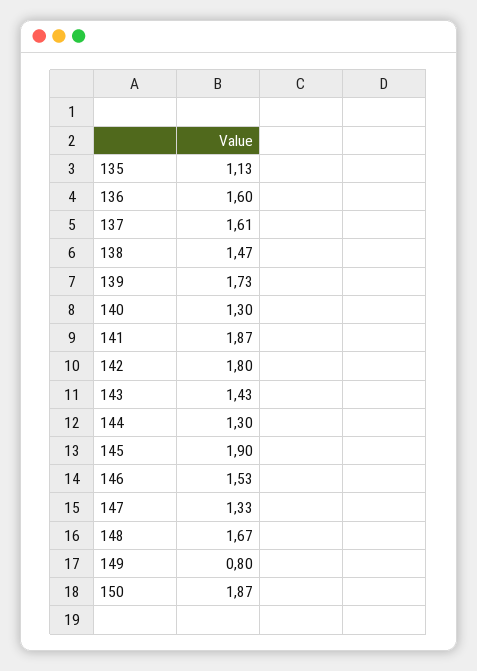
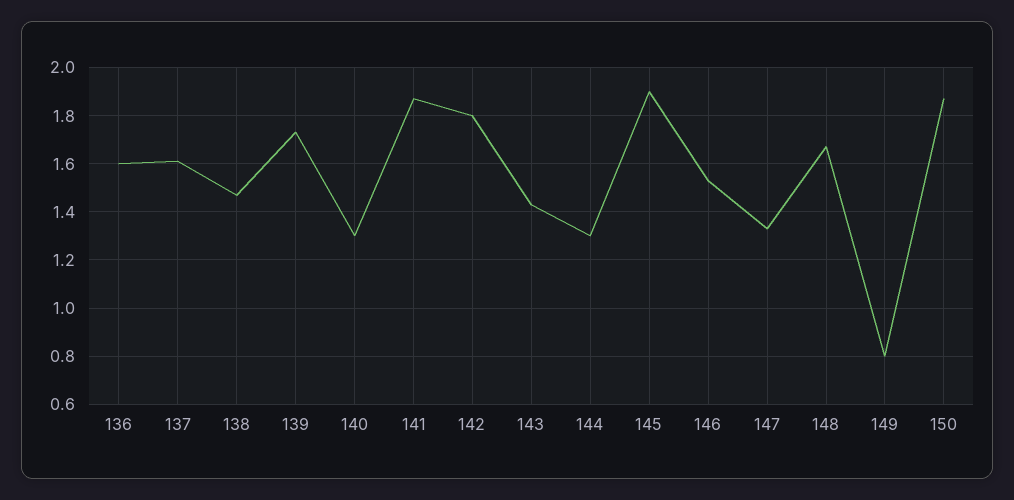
  {
-   "135": 1.13,
    "136": 1.6,
    "137": 1.61,
    "138": 1.47,
    "139": 1.73,
    "140": 1.3,
    "141": 1.87,
    "142": 1.8,
    "143": 1.43,
    "144": 1.3,
    "145": 1.9,
    "146": 1.53,
    "147": 1.33,
    "148": 1.67,
    "149": 0.8,
    "150": 1.87
  }

